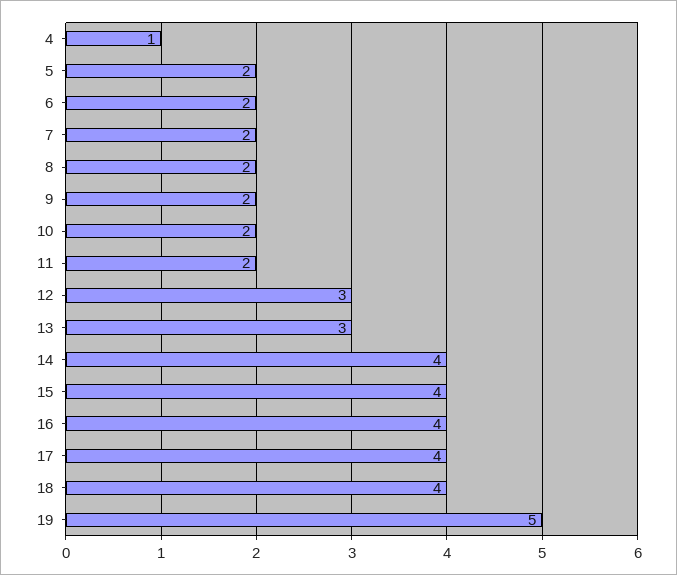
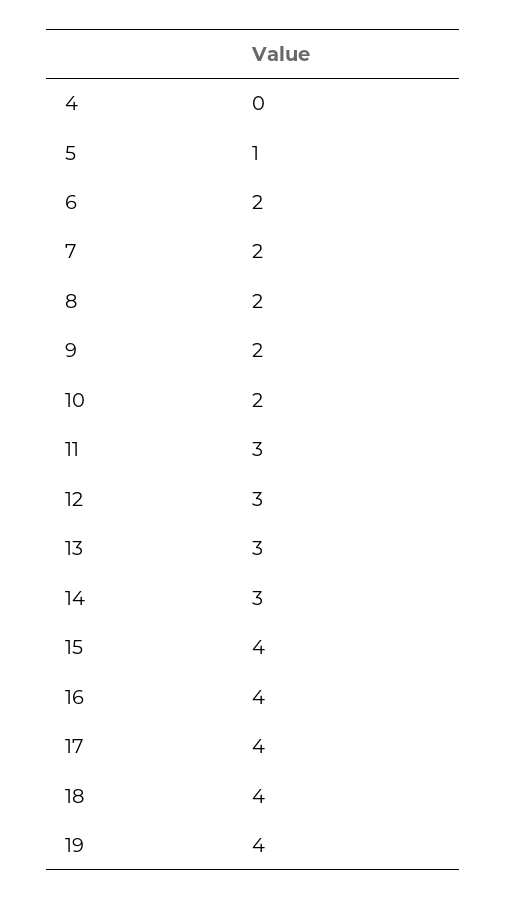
  {
-   "4": 1,
+   "4": 0,
-   "5": 2,
+   "5": 1,
    "6": 2,
    "7": 2,
    "8": 2,
    "9": 2,
    "10": 2,
-   "11": 2,
+   "11": 3,
    "12": 3,
    "13": 3,
-   "14": 4,
+   "14": 3,
    "15": 4,
    "16": 4,
    "17": 4,
    "18": 4,
-   "19": 5
+   "19": 4
  }

